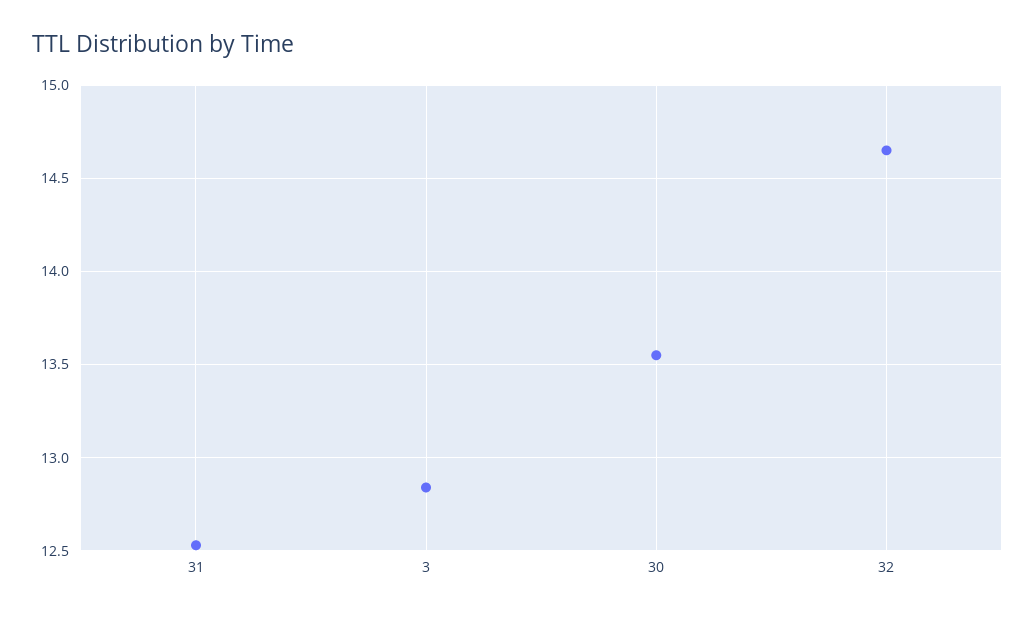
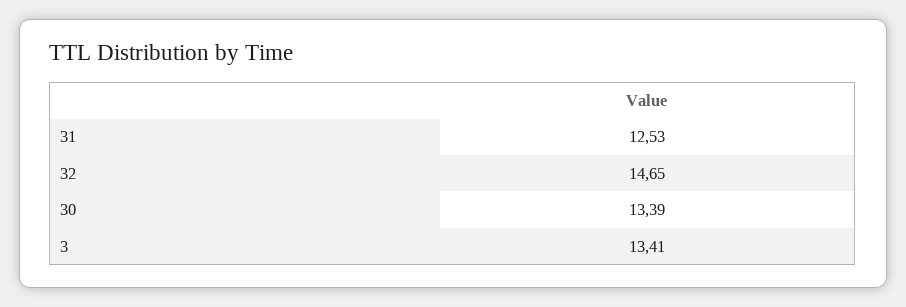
  {
    "31": 12.53,
-   "3": 12.85,
+   "3": 13.41,
-   "30": 13.55,
+   "30": 13.39,
    "32": 14.65
  }

